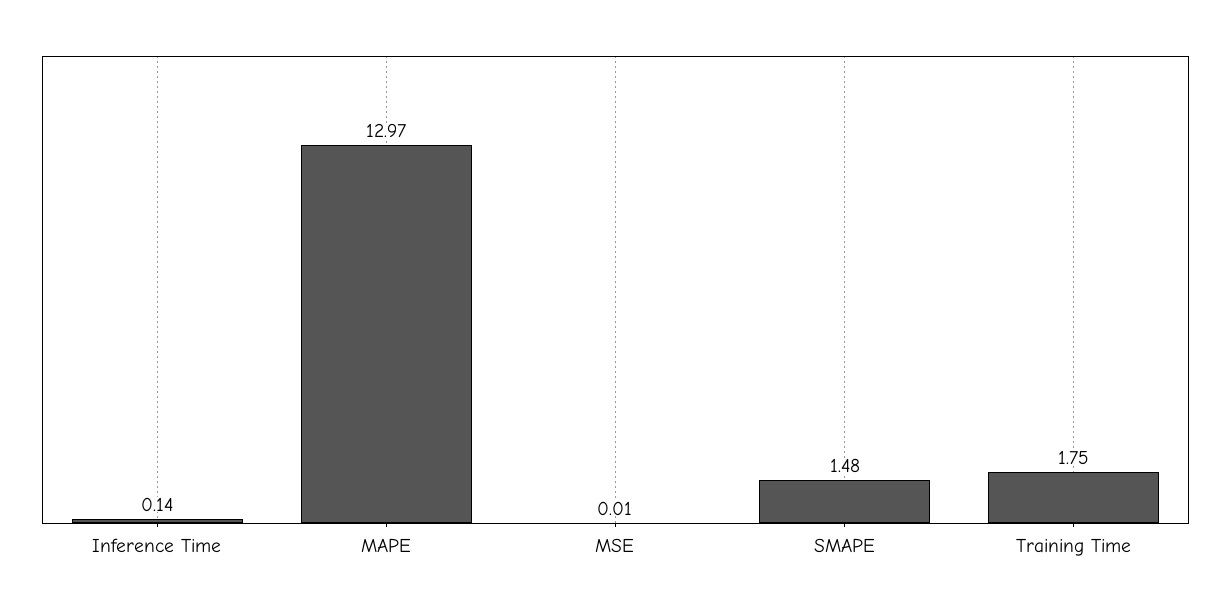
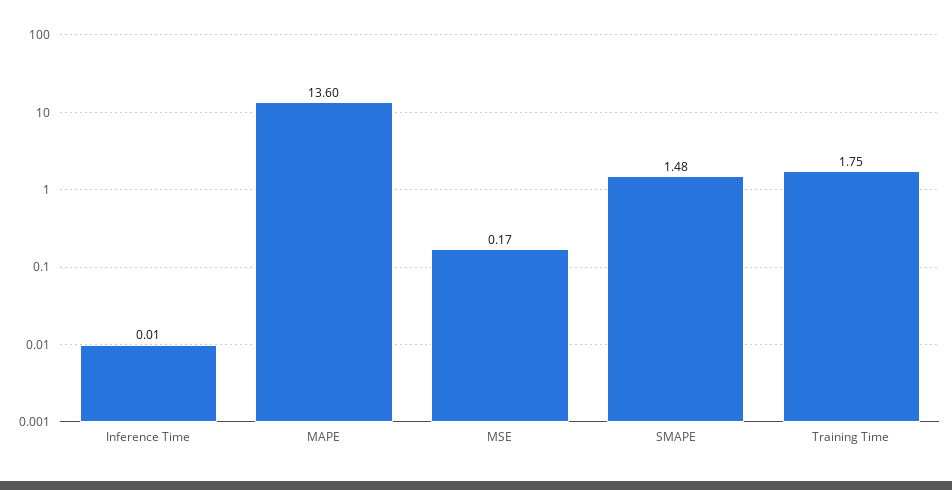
  {
-   "Inference Time": 0.14,
+   "Inference Time": 0.01,
-   "MAPE": 12.97,
+   "MAPE": 13.6,
-   "MSE": 0.01,
+   "MSE": 0.17,
    "SMAPE": 1.48,
    "Training Time": 1.75
  }

